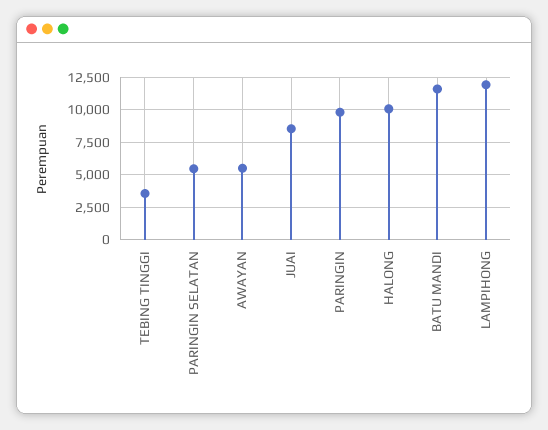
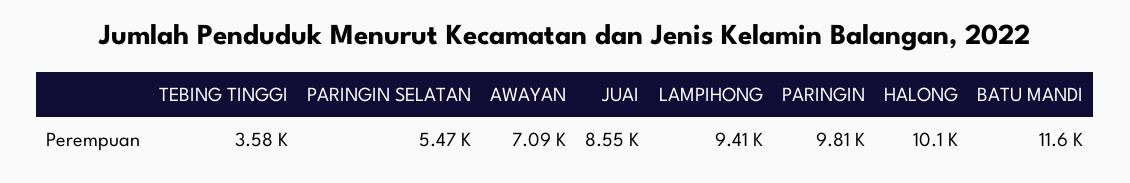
  {
    "TEBING TINGGI": 3580,
    "PARINGIN SELATAN": 5470,
-   "AWAYAN": 5500,
+   "AWAYAN": 7090,
    "JUAI": 8550,
    "PARINGIN": 9810,
    "HALONG": 10100,
    "BATU MANDI": 11600,
-   "LAMPIHONG": 12000
+   "LAMPIHONG": 9410
  }

